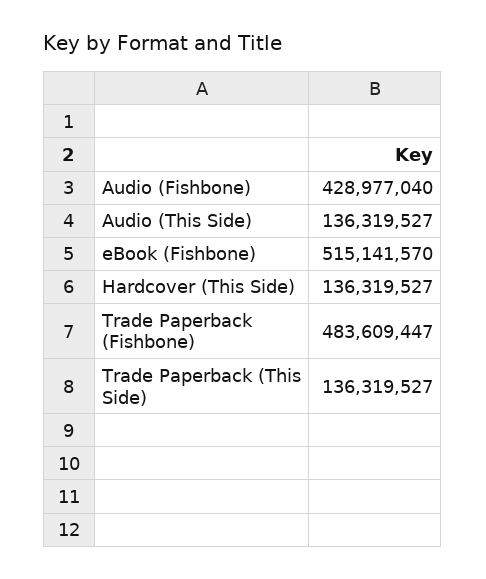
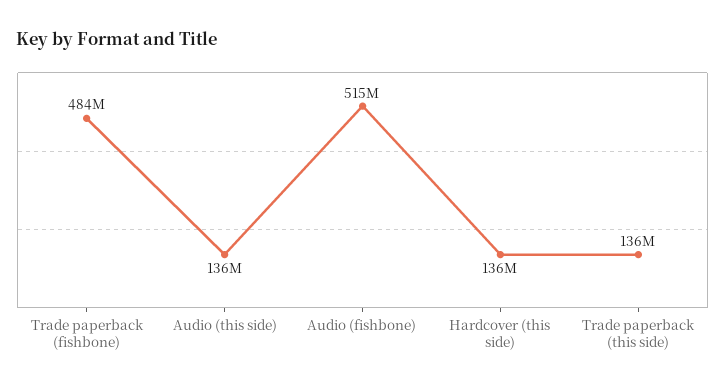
  {
-   "Audio (Fishbone)": 428977040,
+   "Audio (Fishbone)": 515000000,
    "Audio (This Side)": 136319527,
-   "eBook (Fishbone)": 515141570,
    "Hardcover (This Side)": 136319527,
    "Trade Paperback (Fishbone)": 483609447,
    "Trade Paperback (This Side)": 136319527
  }

